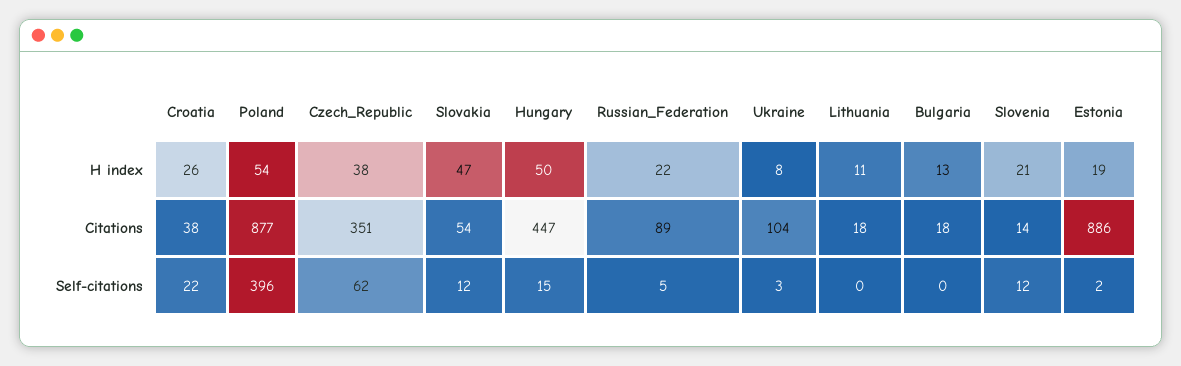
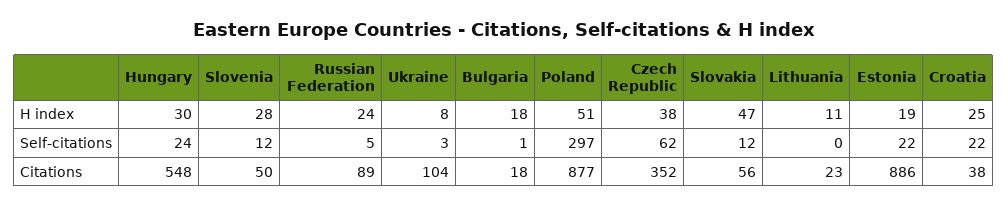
  {
    "Croatia": {
-     "H index": 26,
+     "H index": 25,
      "Citations": 38,
      "Self-citations": 22
    },
    "Poland": {
-     "H index": 54,
+     "H index": 51,
      "Citations": 877,
-     "Self-citations": 396
+     "Self-citations": 297
    },
    "Czech_Republic": {
      "H index": 38,
-     "Citations": 351,
+     "Citations": 352,
      "Self-citations": 62
    },
    "Slovakia": {
      "H index": 47,
-     "Citations": 54,
+     "Citations": 56,
      "Self-citations": 12
    },
    "Hungary": {
-     "H index": 50,
+     "H index": 30,
-     "Citations": 447,
+     "Citations": 548,
-     "Self-citations": 15
+     "Self-citations": 24
    },
    "Russian_Federation": {
-     "H index": 22,
+     "H index": 24,
      "Citations": 89,
      "Self-citations": 5
    },
    "Ukraine": {
      "H index": 8,
      "Citations": 104,
      "Self-citations": 3
    },
    "Lithuania": {
      "H index": 11,
-     "Citations": 18,
+     "Citations": 23,
      "Self-citations": 0
    },
    "Bulgaria": {
-     "H index": 13,
+     "H index": 18,
      "Citations": 18,
-     "Self-citations": 0
+     "Self-citations": 1
    },
    "Slovenia": {
-     "H index": 21,
+     "H index": 28,
-     "Citations": 14,
+     "Citations": 50,
      "Self-citations": 12
    },
    "Estonia": {
      "H index": 19,
      "Citations": 886,
-     "Self-citations": 2
+     "Self-citations": 22
    }
  }

